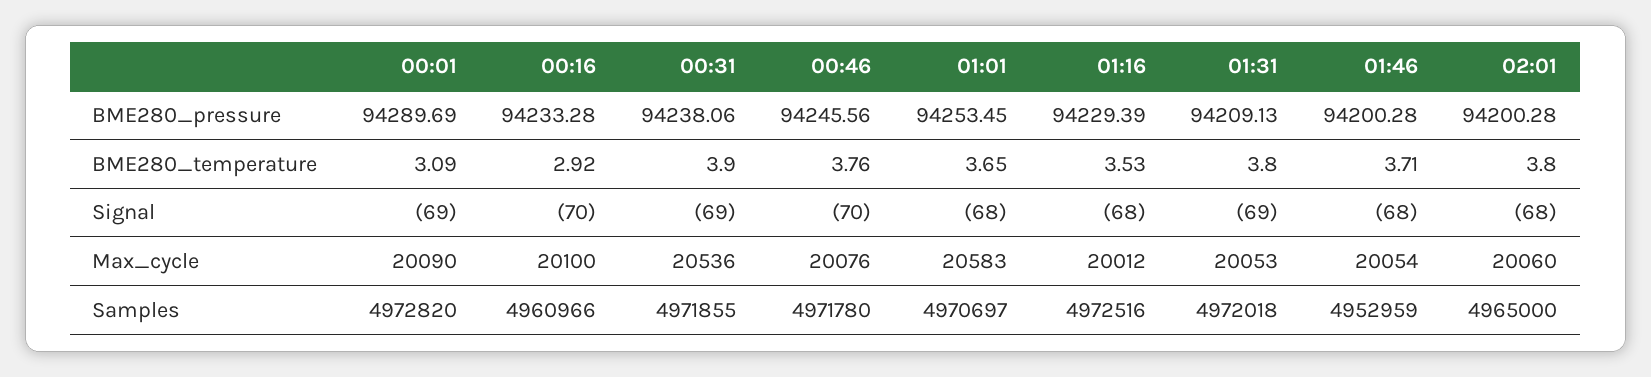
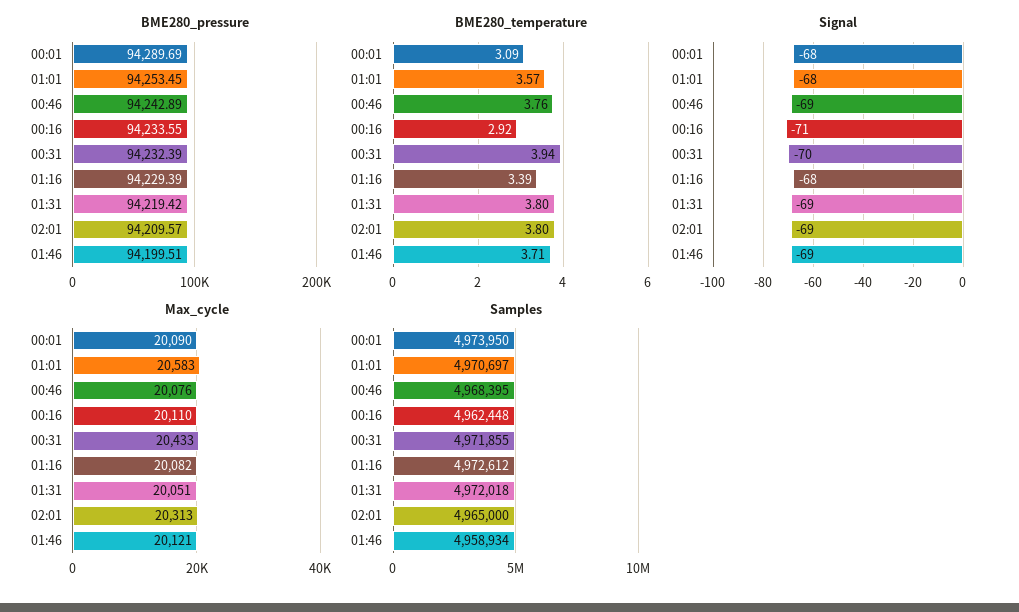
  {
    "BME280_pressure": {
      "00:01": 94289.69,
-     "00:16": 94233.28,
+     "00:16": 94233.55,
-     "00:31": 94238.06,
+     "00:31": 94232.39,
-     "00:46": 94245.56,
+     "00:46": 94242.89,
      "01:01": 94253.45,
      "01:16": 94229.39,
-     "01:31": 94209.13,
+     "01:31": 94219.42,
-     "01:46": 94200.28,
+     "01:46": 94199.51,
-     "02:01": 94200.28
+     "02:01": 94209.57
    },
    "BME280_temperature": {
      "00:01": 3.09,
      "00:16": 2.92,
-     "00:31": 3.9,
+     "00:31": 3.94,
      "00:46": 3.76,
-     "01:01": 3.65,
+     "01:01": 3.57,
-     "01:16": 3.53,
+     "01:16": 3.39,
      "01:31": 3.8,
      "01:46": 3.71,
      "02:01": 3.8
    },
    "Signal": {
-     "00:01": -69,
+     "00:01": -68,
-     "00:16": -70,
+     "00:16": -71,
-     "00:31": -69,
+     "00:31": -70,
-     "00:46": -70,
+     "00:46": -69,
      "01:01": -68,
      "01:16": -68,
      "01:31": -69,
-     "01:46": -68,
+     "01:46": -69,
-     "02:01": -68
+     "02:01": -69
    },
    "Max_cycle": {
      "00:01": 20090,
-     "00:16": 20100,
+     "00:16": 20110,
-     "00:31": 20536,
+     "00:31": 20433,
      "00:46": 20076,
      "01:01": 20583,
-     "01:16": 20012,
+     "01:16": 20082,
-     "01:31": 20053,
+     "01:31": 20051,
-     "01:46": 20054,
+     "01:46": 20121,
-     "02:01": 20060
+     "02:01": 20313
    },
    "Samples": {
-     "00:01": 4972820,
+     "00:01": 4973950,
-     "00:16": 4960966,
+     "00:16": 4962448,
      "00:31": 4971855,
-     "00:46": 4971780,
+     "00:46": 4968395,
      "01:01": 4970697,
-     "01:16": 4972516,
+     "01:16": 4972612,
      "01:31": 4972018,
-     "01:46": 4952959,
+     "01:46": 4958934,
      "02:01": 4965000
    }
  }

